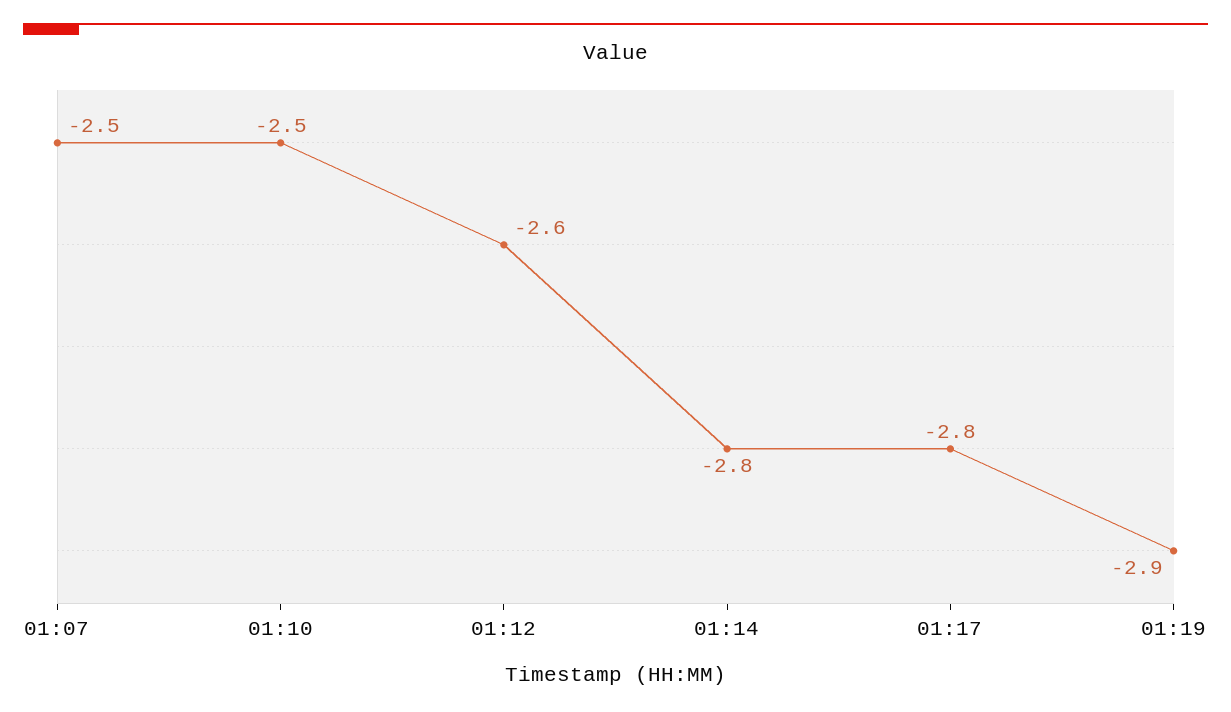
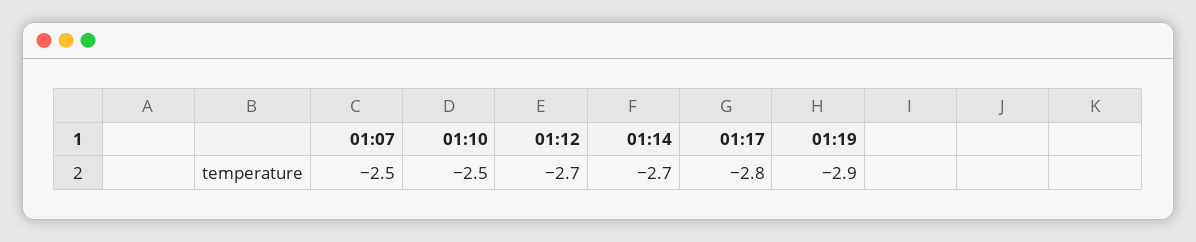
  {
    "01:07": -2.5,
    "01:10": -2.5,
-   "01:12": -2.6,
+   "01:12": -2.7,
-   "01:14": -2.8,
+   "01:14": -2.7,
    "01:17": -2.8,
    "01:19": -2.9
  }

